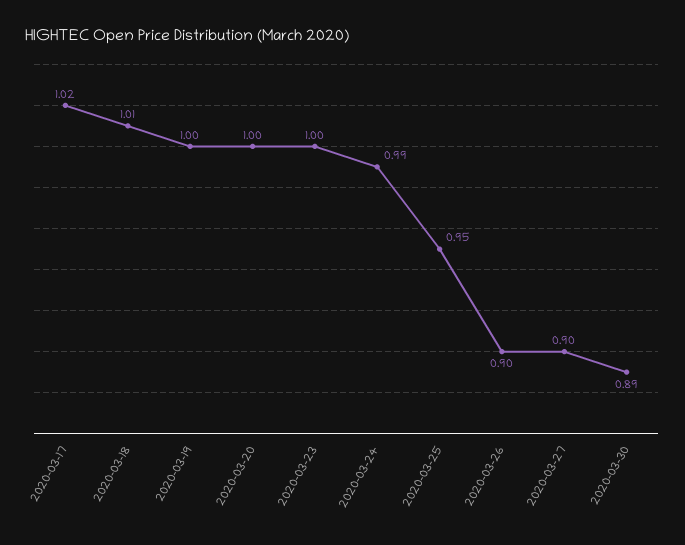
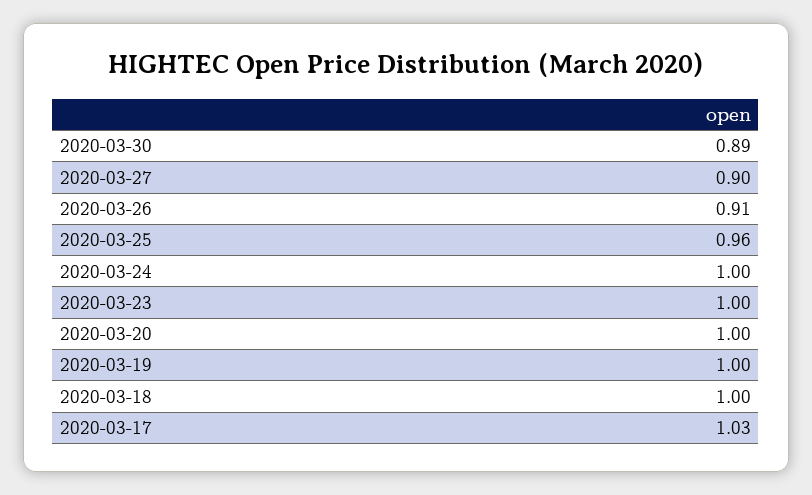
  {
-   "2020-03-17": 1.02,
+   "2020-03-17": 1.03,
-   "2020-03-18": 1.01,
+   "2020-03-18": 1,
    "2020-03-19": 1,
    "2020-03-20": 1,
    "2020-03-23": 1,
-   "2020-03-24": 0.99,
+   "2020-03-24": 1,
-   "2020-03-25": 0.95,
+   "2020-03-25": 0.96,
-   "2020-03-26": 0.9,
+   "2020-03-26": 0.91,
    "2020-03-27": 0.9,
    "2020-03-30": 0.89
  }

